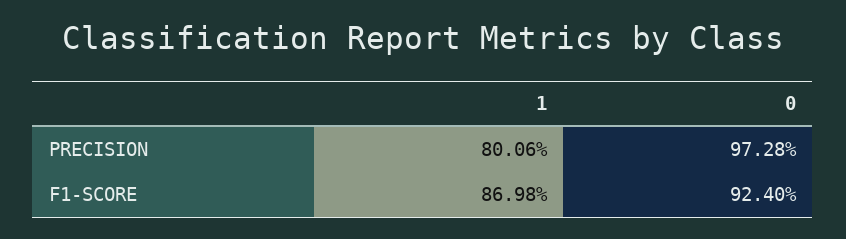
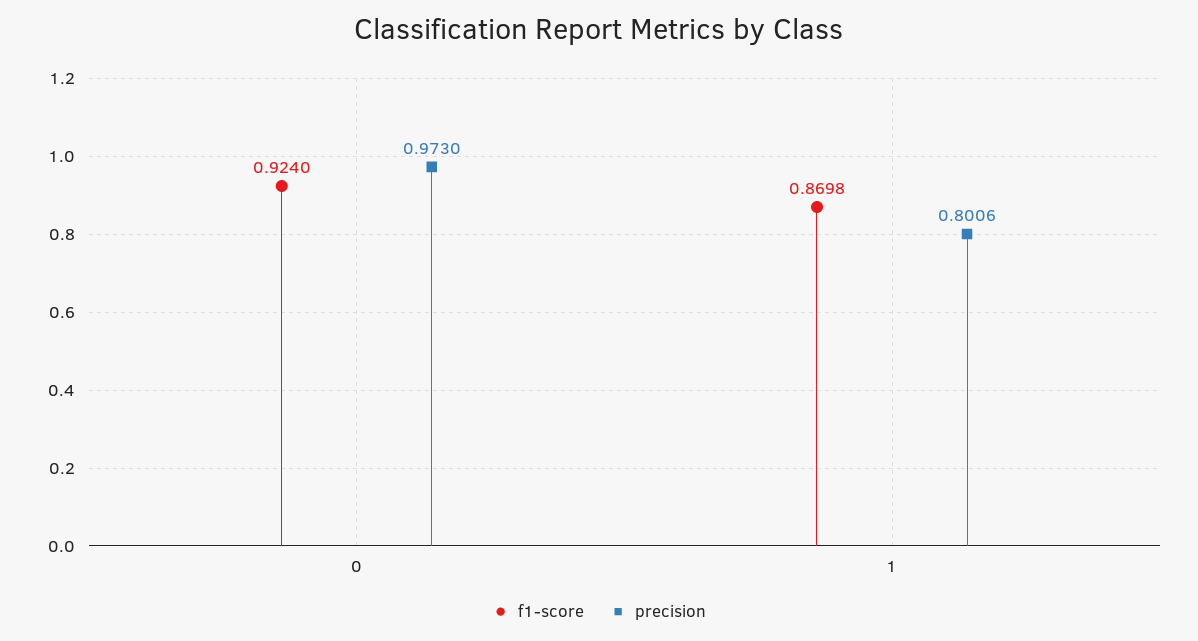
  {
    "PRECISION": {
      "1": 0.8006,
-     "0": 0.9728
+     "0": 0.973
    },
    "F1-SCORE": {
      "1": 0.8698,
      "0": 0.924
    }
  }

